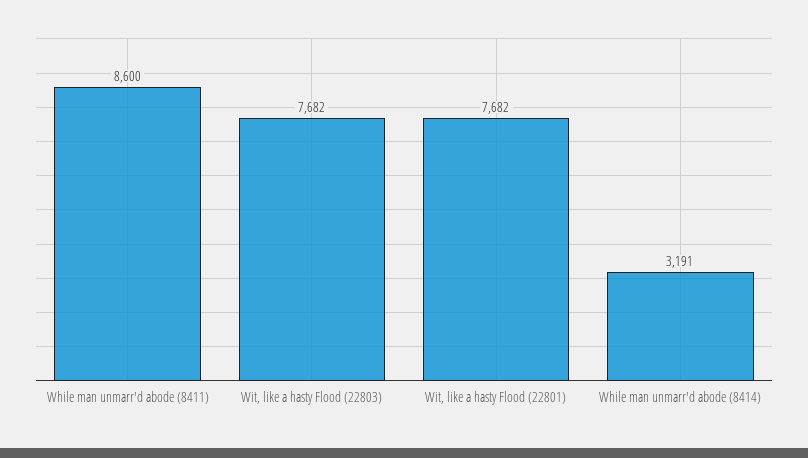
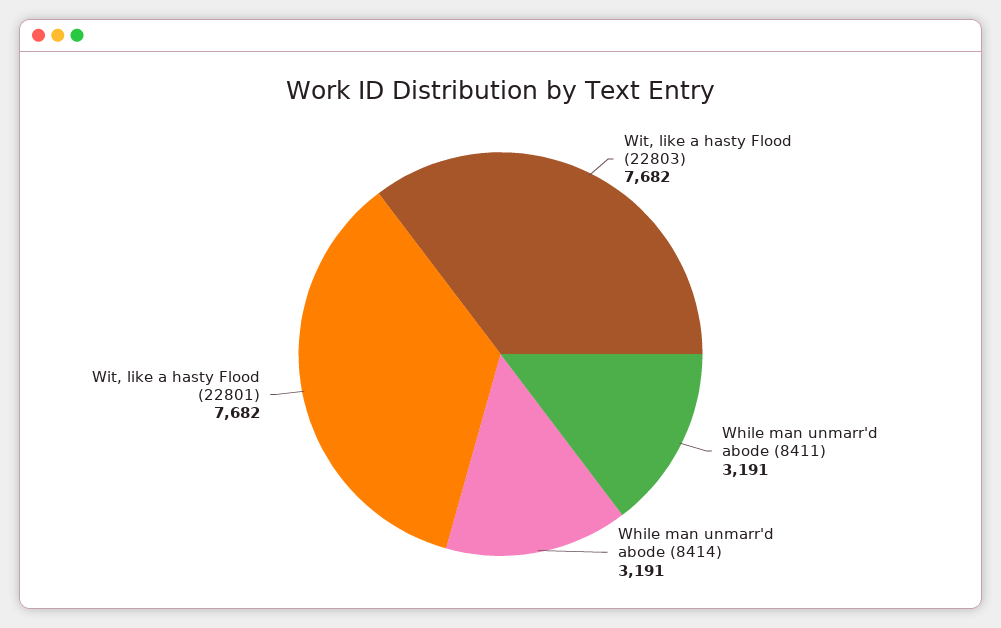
  {
-   "While man unmarr'd abode (8411)": 8600,
+   "While man unmarr'd abode (8411)": 3191,
    "Wit, like a hasty Flood (22803)": 7682,
    "Wit, like a hasty Flood (22801)": 7682,
    "While man unmarr'd abode (8414)": 3191
  }

